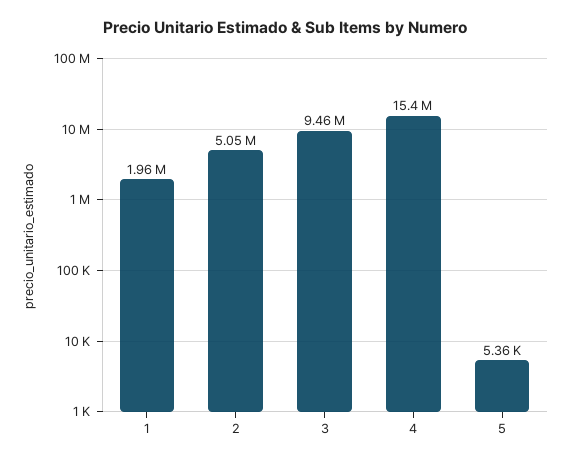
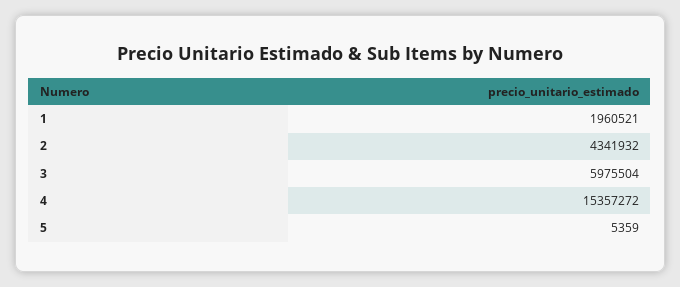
  {
    "1": 1960521,
-   "2": 5050000,
+   "2": 4341932,
-   "3": 9460000,
+   "3": 5975504,
    "4": 15357272,
    "5": 5359
  }

